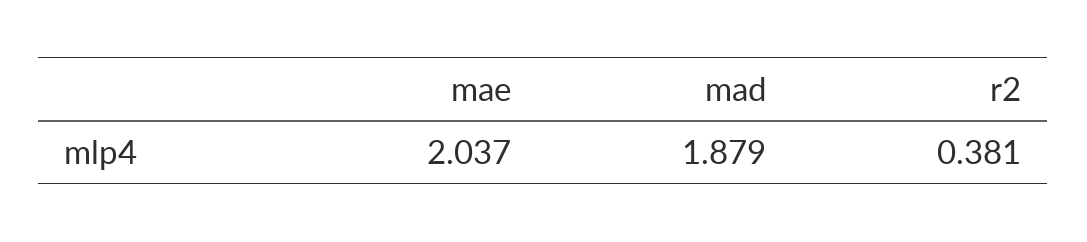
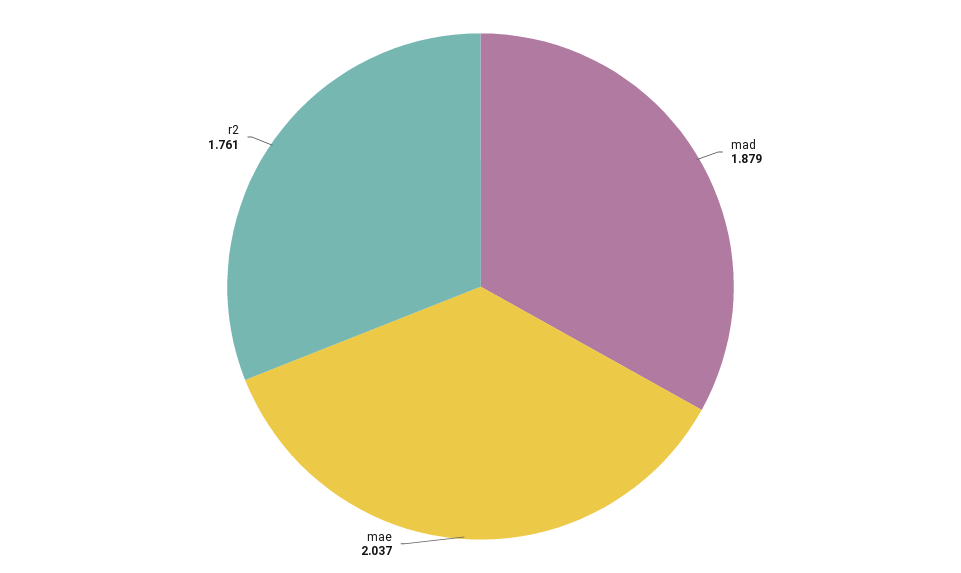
  {
    "mae": 2.037,
    "mad": 1.879,
-   "r2": 0.381
+   "r2": 1.761
  }

